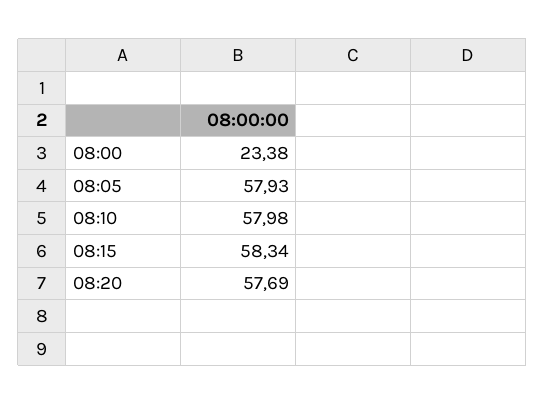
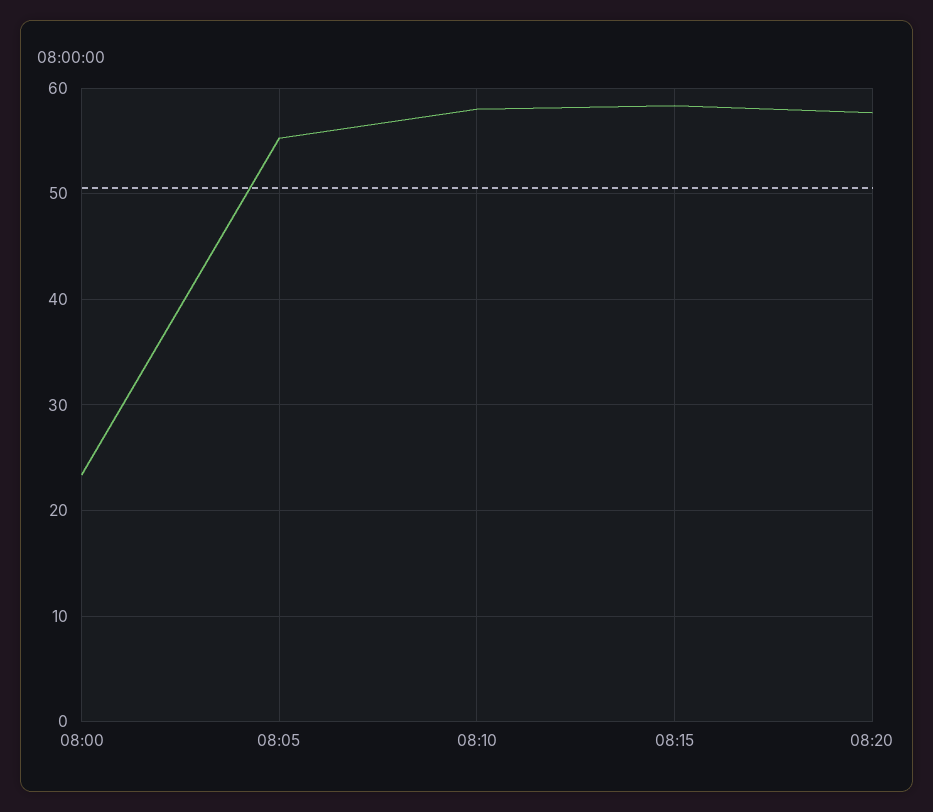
  {
    "08:00": 23.38,
-   "08:05": 57.93,
+   "08:05": 55,
    "08:10": 57.98,
    "08:15": 58.34,
    "08:20": 57.69
  }

